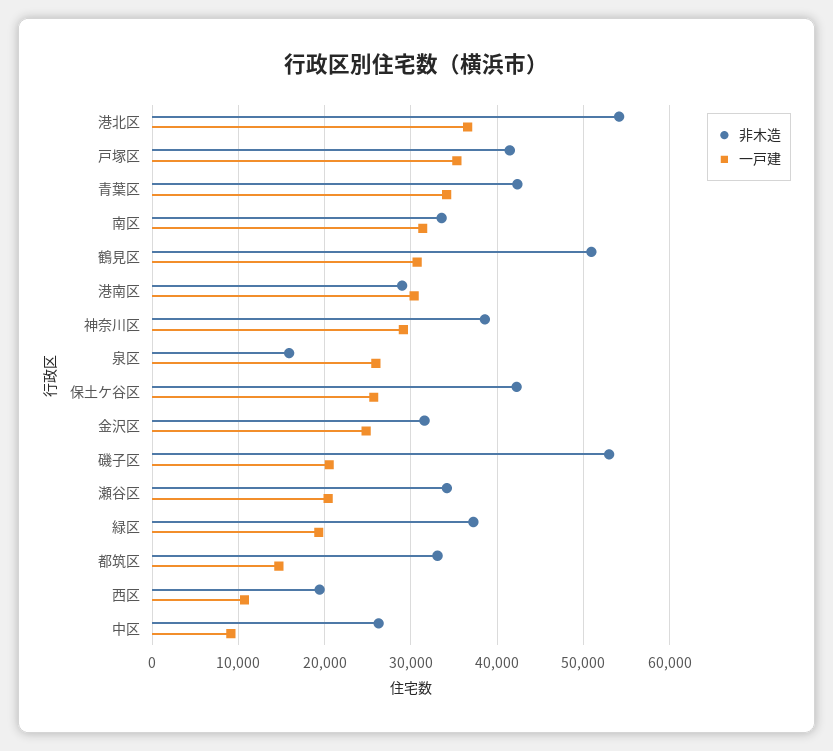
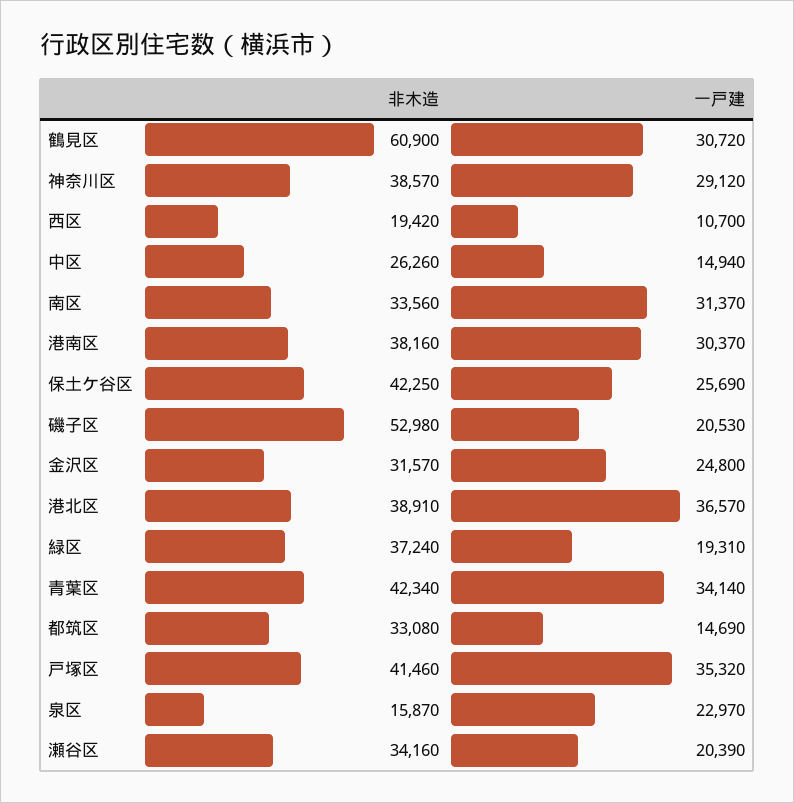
  {
    "非木造": {
-     "港北区": 54000,
+     "港北区": 38910,
      "戸塚区": 41460,
      "青葉区": 42340,
      "南区": 33560,
-     "鶴見区": 51000,
+     "鶴見区": 60900,
-     "港南区": 29000,
+     "港南区": 38160,
      "神奈川区": 38570,
      "泉区": 15870,
      "保土ケ谷区": 42250,
      "金沢区": 31570,
      "磯子区": 52980,
      "瀬谷区": 34160,
      "緑区": 37240,
      "都筑区": 33080,
      "西区": 19420,
      "中区": 26260
    },
    "一戸建": {
      "港北区": 36570,
      "戸塚区": 35320,
      "青葉区": 34140,
      "南区": 31370,
      "鶴見区": 30720,
      "港南区": 30370,
      "神奈川区": 29120,
-     "泉区": 26000,
+     "泉区": 22970,
      "保土ケ谷区": 25690,
      "金沢区": 24800,
      "磯子区": 20530,
      "瀬谷区": 20390,
      "緑区": 19310,
      "都筑区": 14690,
      "西区": 10700,
-     "中区": 9000
+     "中区": 14940
    }
  }

